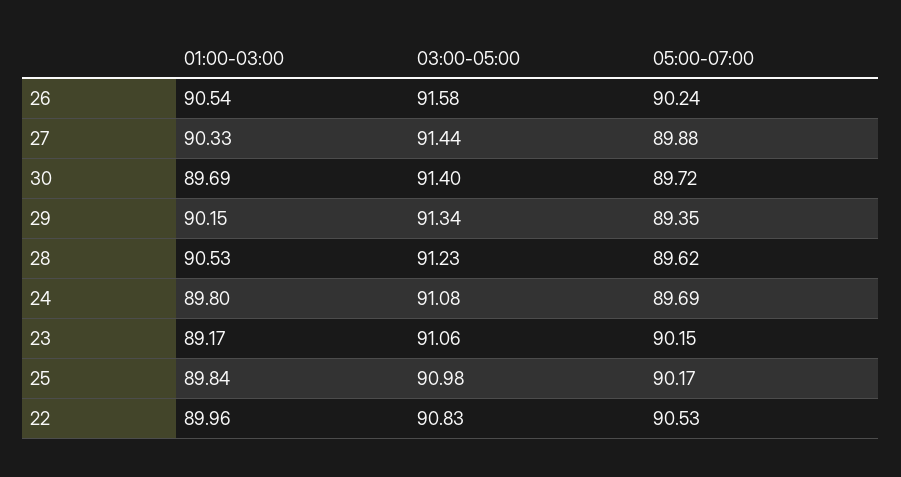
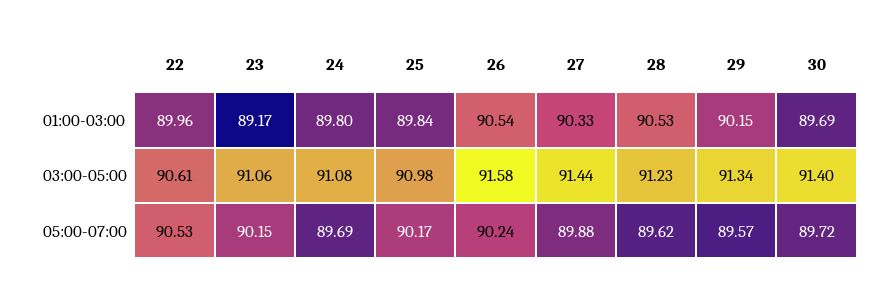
  {
    "01:00-03:00": {
      "26": 90.54,
      "27": 90.33,
      "30": 89.69,
      "29": 90.15,
      "28": 90.53,
      "24": 89.8,
      "23": 89.17,
      "25": 89.84,
      "22": 89.96
    },
    "03:00-05:00": {
      "26": 91.58,
      "27": 91.44,
      "30": 91.4,
      "29": 91.34,
      "28": 91.23,
      "24": 91.08,
      "23": 91.06,
      "25": 90.98,
-     "22": 90.83
+     "22": 90.61
    },
    "05:00-07:00": {
      "26": 90.24,
      "27": 89.88,
      "30": 89.72,
-     "29": 89.35,
+     "29": 89.57,
      "28": 89.62,
      "24": 89.69,
      "23": 90.15,
      "25": 90.17,
      "22": 90.53
    }
  }

